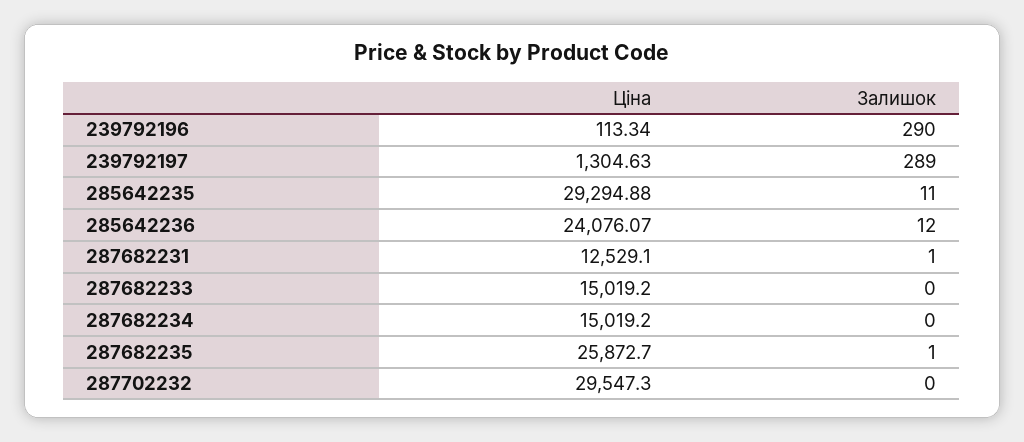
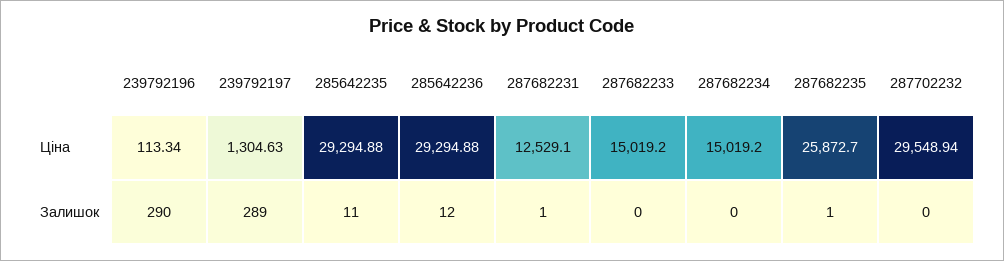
  {
    "Ціна": {
      "239792196": 113.34,
      "239792197": 1304.63,
      "285642235": 29294.88,
-     "285642236": 24076.07,
+     "285642236": 29294.88,
      "287682231": 12529.1,
      "287682233": 15019.2,
      "287682234": 15019.2,
      "287682235": 25872.7,
-     "287702232": 29547.3
+     "287702232": 29548.94
    },
    "Залишок": {
      "239792196": 290,
      "239792197": 289,
      "285642235": 11,
      "285642236": 12,
      "287682231": 1,
      "287682233": 0,
      "287682234": 0,
      "287682235": 1,
      "287702232": 0
    }
  }

